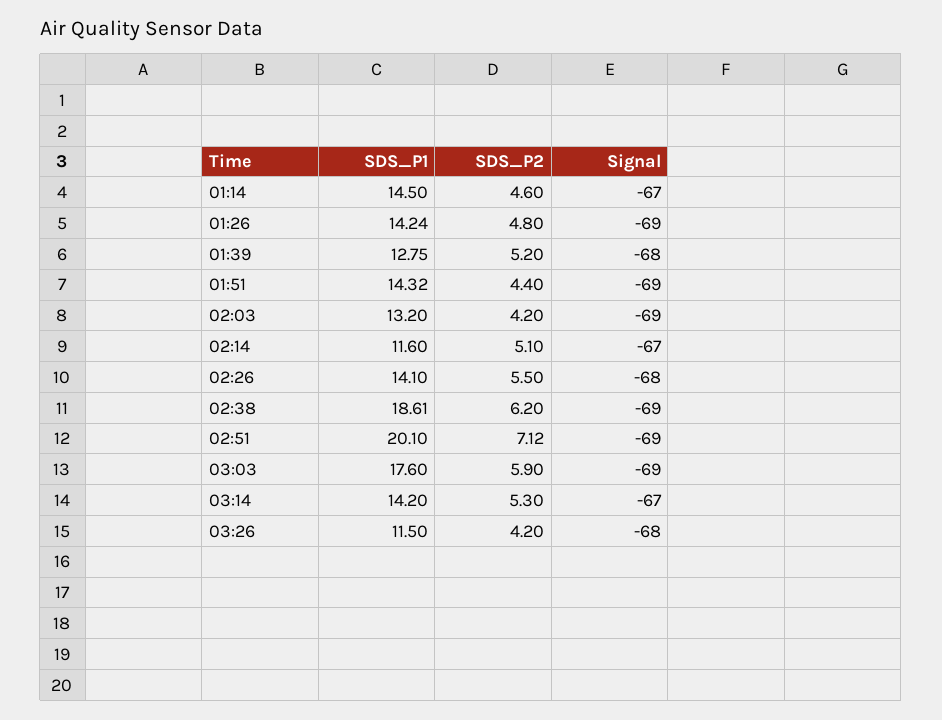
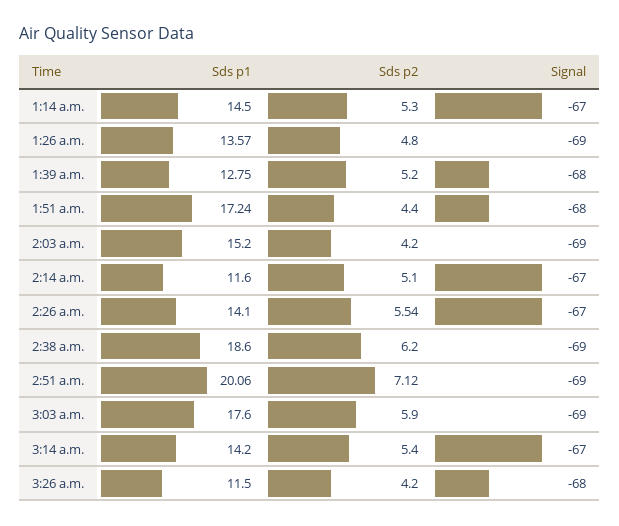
  {
    "SDS_P1": {
      "01:14": 14.5,
-     "01:26": 14.24,
+     "01:26": 13.57,
      "01:39": 12.75,
-     "01:51": 14.32,
+     "01:51": 17.24,
-     "02:03": 13.2,
+     "02:03": 15.2,
      "02:14": 11.6,
      "02:26": 14.1,
-     "02:38": 18.61,
+     "02:38": 18.6,
-     "02:51": 20.1,
+     "02:51": 20.06,
      "03:03": 17.6,
      "03:14": 14.2,
      "03:26": 11.5
    },
    "SDS_P2": {
-     "01:14": 4.6,
+     "01:14": 5.3,
      "01:26": 4.8,
      "01:39": 5.2,
      "01:51": 4.4,
      "02:03": 4.2,
      "02:14": 5.1,
-     "02:26": 5.5,
+     "02:26": 5.54,
      "02:38": 6.2,
      "02:51": 7.12,
      "03:03": 5.9,
-     "03:14": 5.3,
+     "03:14": 5.4,
      "03:26": 4.2
    },
    "Signal": {
      "01:14": -67,
      "01:26": -69,
      "01:39": -68,
-     "01:51": -69,
+     "01:51": -68,
      "02:03": -69,
      "02:14": -67,
-     "02:26": -68,
+     "02:26": -67,
      "02:38": -69,
      "02:51": -69,
      "03:03": -69,
      "03:14": -67,
      "03:26": -68
    }
  }

